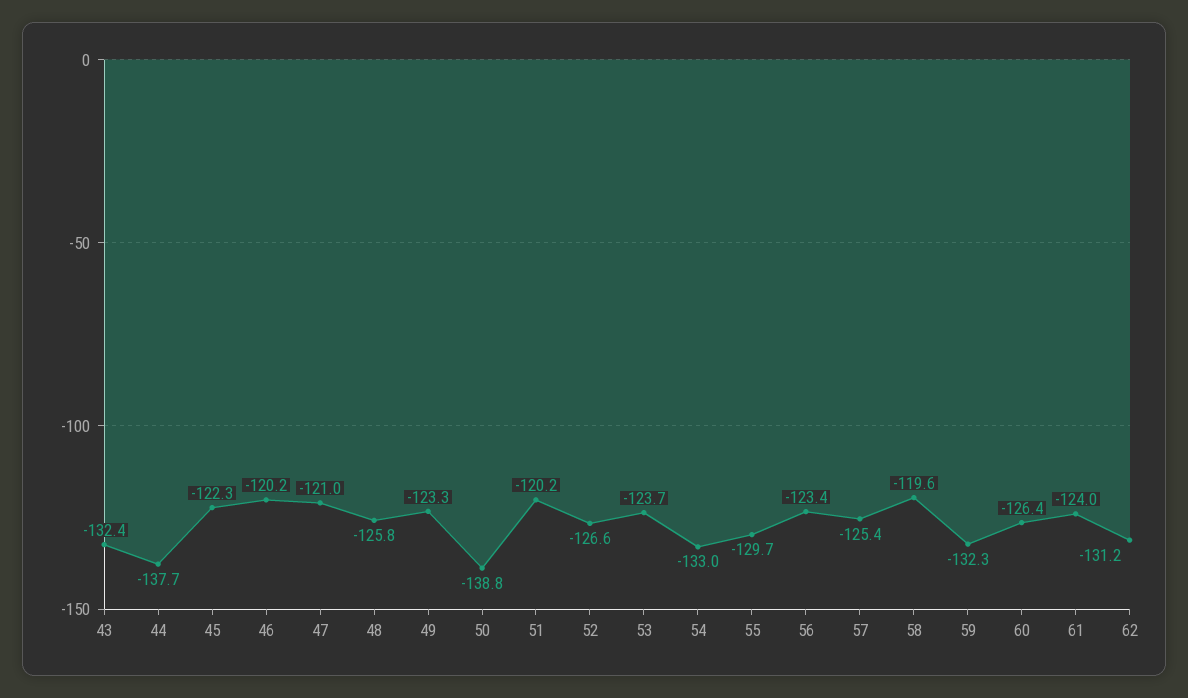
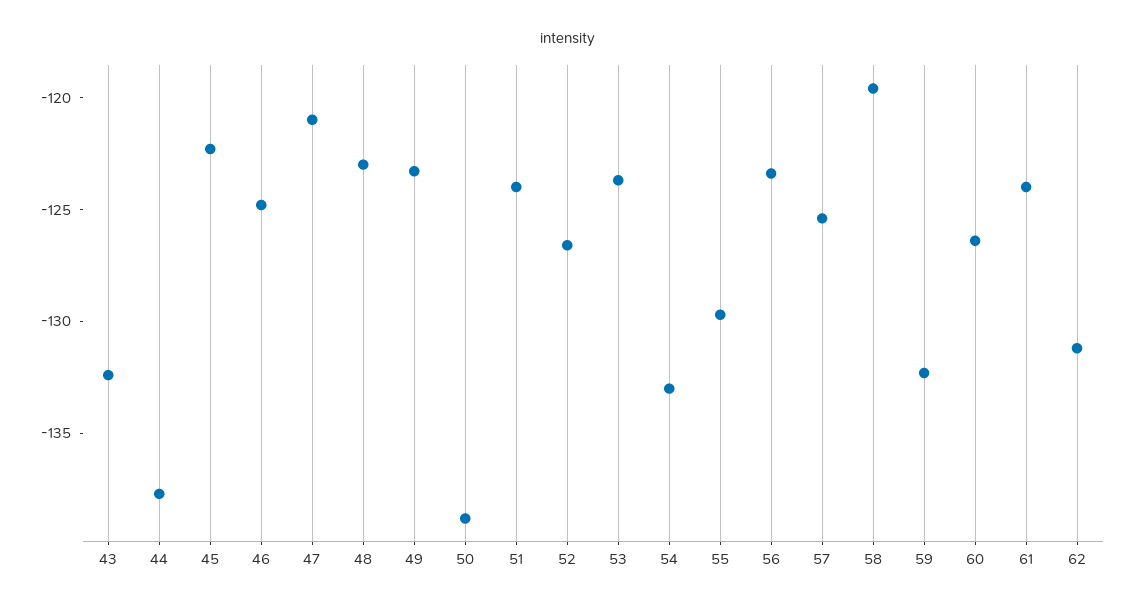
  {
    "43": -132.4,
    "44": -137.7,
    "45": -122.3,
-   "46": -120.2,
+   "46": -125,
    "47": -121,
-   "48": -125.8,
+   "48": -123,
    "49": -123.3,
    "50": -138.8,
-   "51": -120.2,
+   "51": -124,
    "52": -126.6,
    "53": -123.7,
    "54": -133,
    "55": -129.7,
    "56": -123.4,
    "57": -125.4,
    "58": -119.6,
    "59": -132.3,
    "60": -126.4,
    "61": -124,
    "62": -131.2
  }

